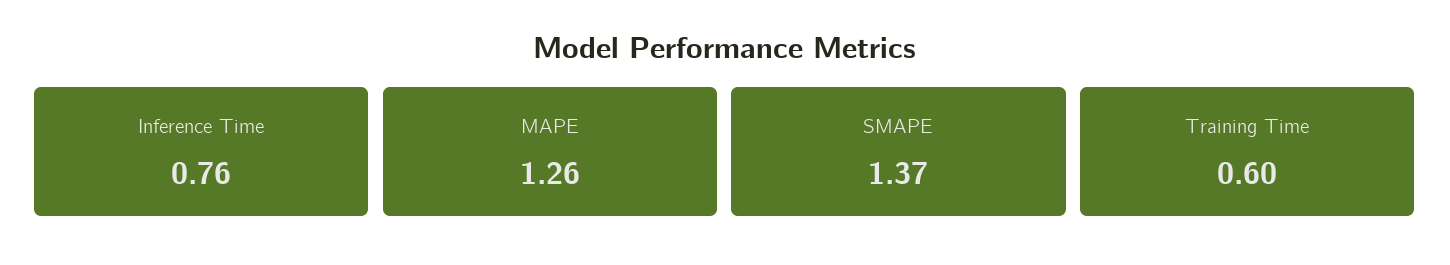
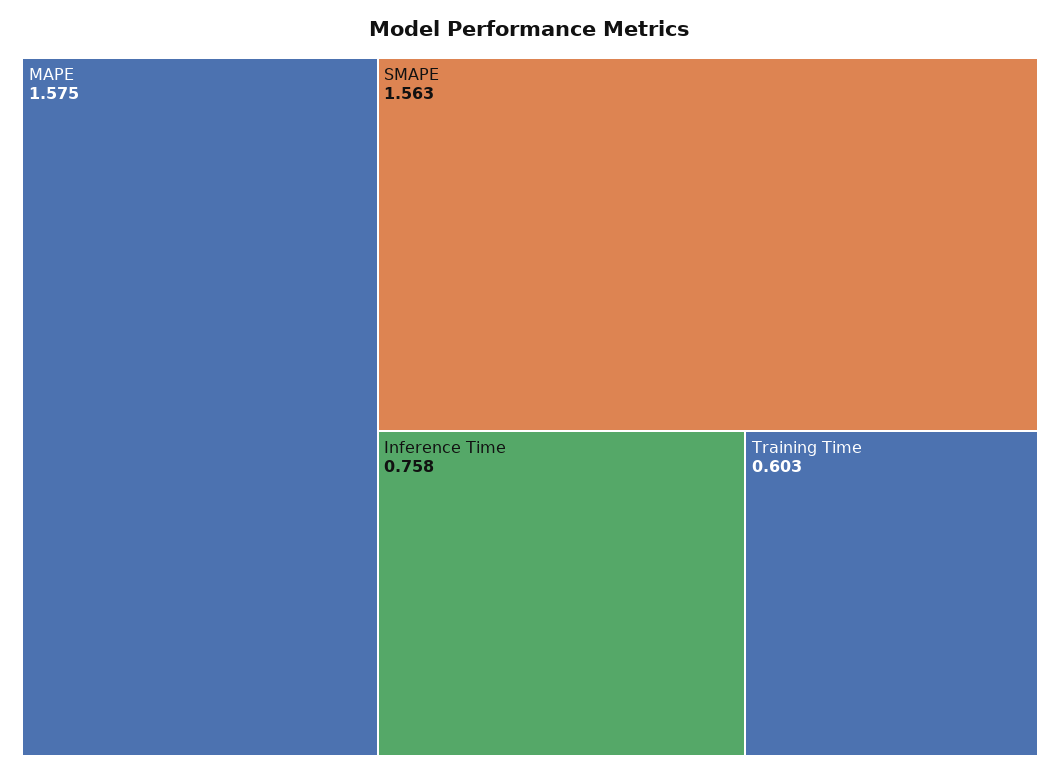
  {
    "Inference Time": 0.758,
-   "MAPE": 1.26,
+   "MAPE": 1.575,
-   "SMAPE": 1.37,
+   "SMAPE": 1.563,
    "Training Time": 0.603
  }

